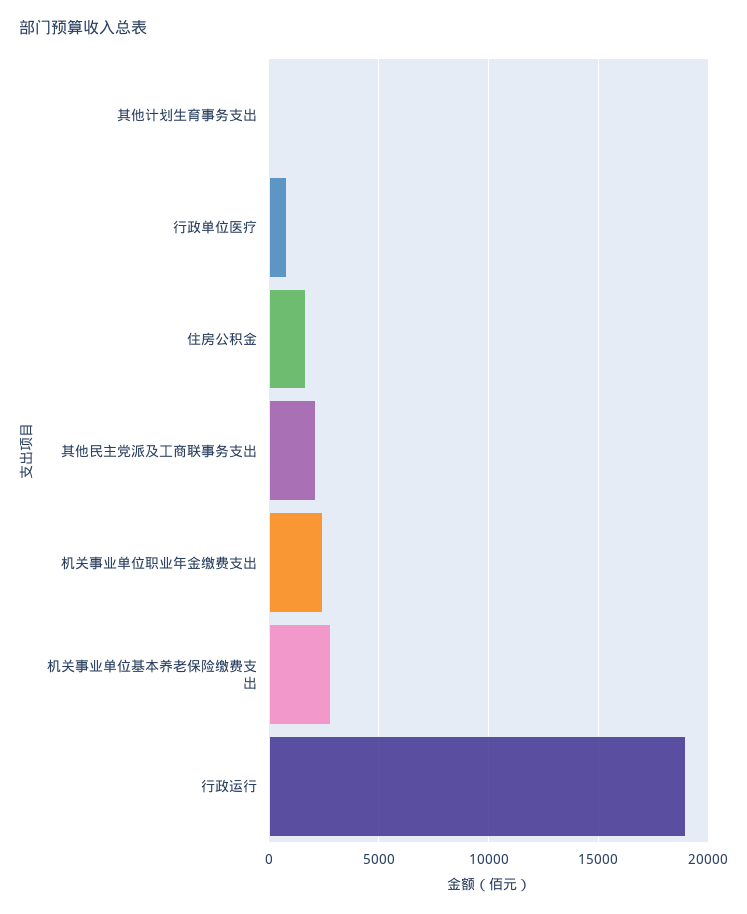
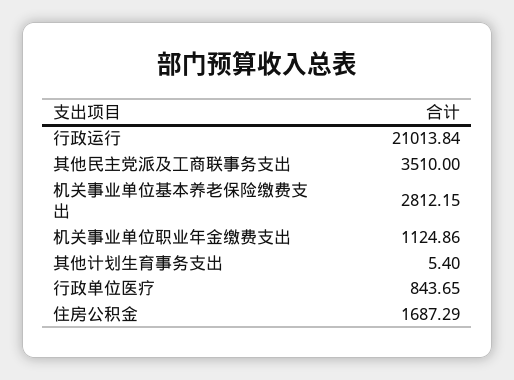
  {
    "其他计划生育事务支出": 5.4,
    "行政单位医疗": 843.65,
    "住房公积金": 1687.29,
-   "其他民主党派及工商联事务支出": 2000,
+   "其他民主党派及工商联事务支出": 3510,
-   "机关事业单位职业年金缴费支出": 2500,
+   "机关事业单位职业年金缴费支出": 1124.86,
    "机关事业单位基本养老保险缴费支出": 2812.15,
-   "行政运行": 19000
+   "行政运行": 21013.84
  }

